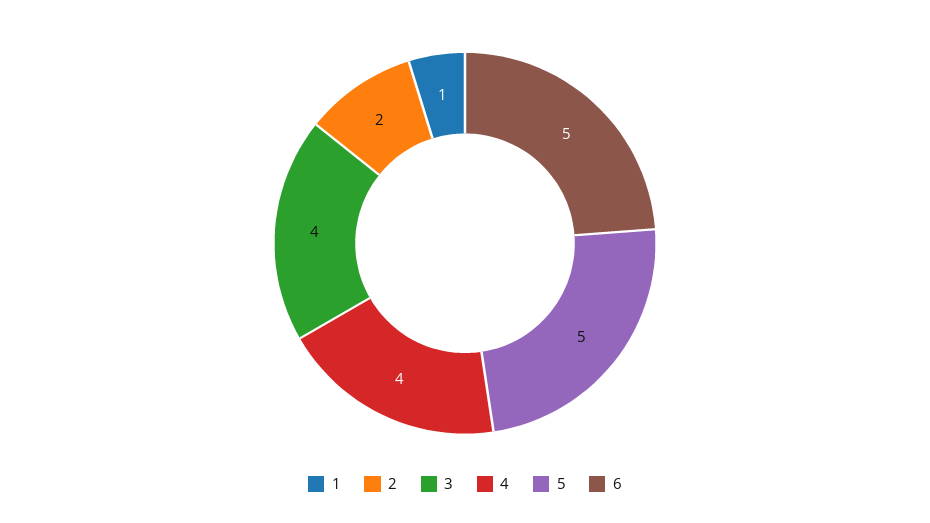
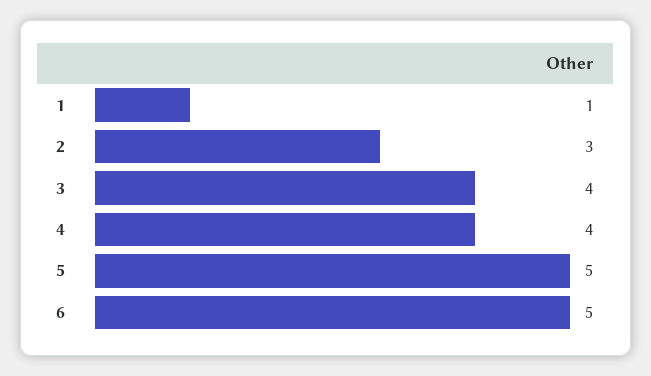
  {
    "1": 1,
-   "2": 2,
+   "2": 3,
    "3": 4,
    "4": 4,
    "5": 5,
    "6": 5
  }

